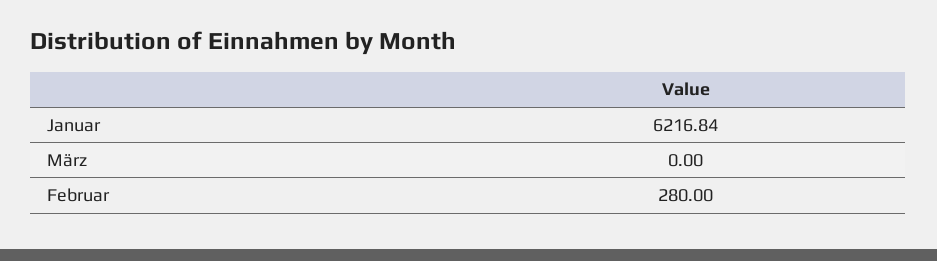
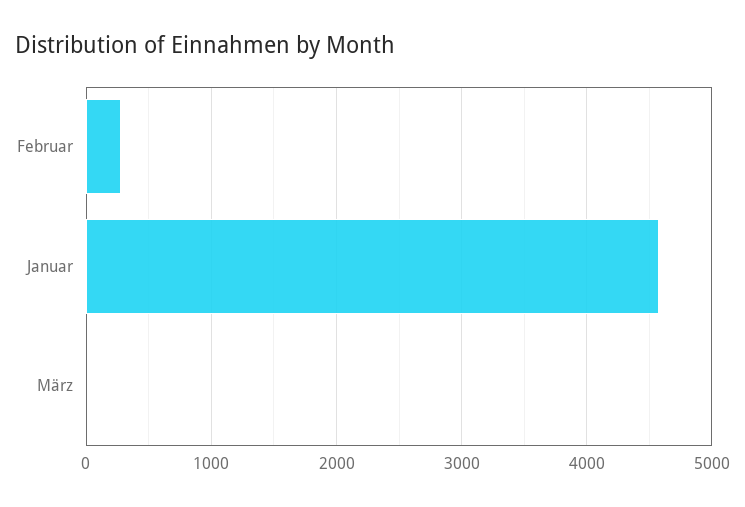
  {
-   "Januar": 6216.84,
+   "Januar": 4600,
    "März": 0,
    "Februar": 280
  }

